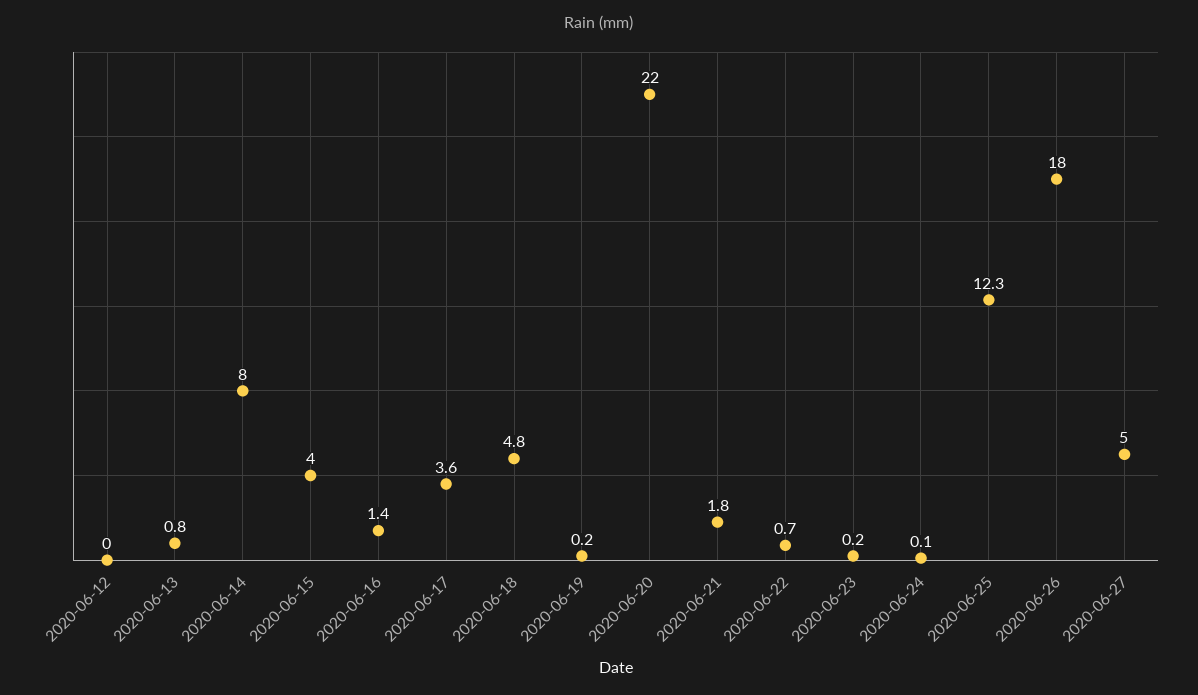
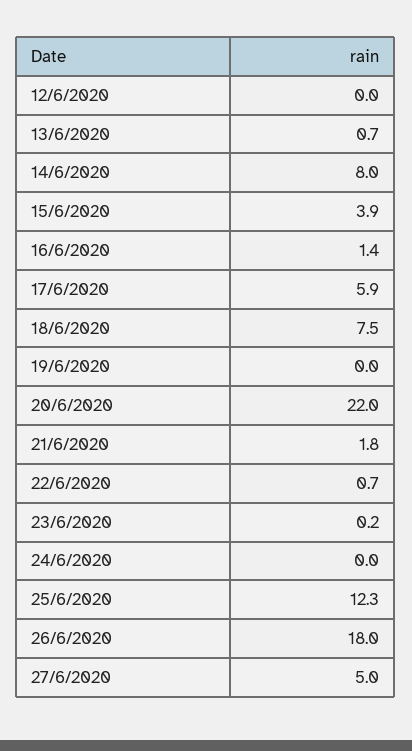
  {
    "2020-06-12": 0,
-   "2020-06-13": 0.8,
+   "2020-06-13": 0.7,
    "2020-06-14": 8,
-   "2020-06-15": 4,
+   "2020-06-15": 3.9,
    "2020-06-16": 1.4,
-   "2020-06-17": 3.6,
+   "2020-06-17": 5.9,
-   "2020-06-18": 4.8,
+   "2020-06-18": 7.5,
-   "2020-06-19": 0.2,
+   "2020-06-19": 0,
    "2020-06-20": 22,
    "2020-06-21": 1.8,
    "2020-06-22": 0.7,
    "2020-06-23": 0.2,
-   "2020-06-24": 0.1,
+   "2020-06-24": 0,
    "2020-06-25": 12.3,
    "2020-06-26": 18,
    "2020-06-27": 5
  }

